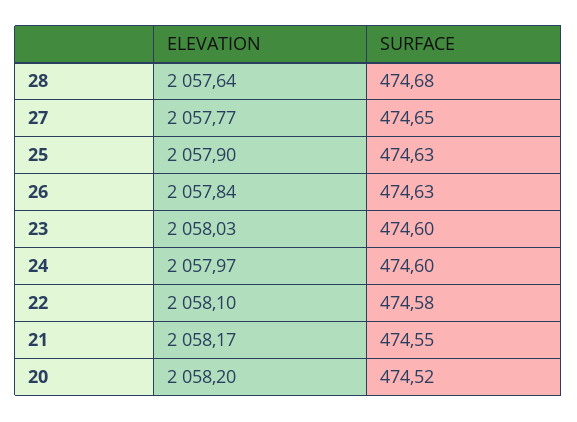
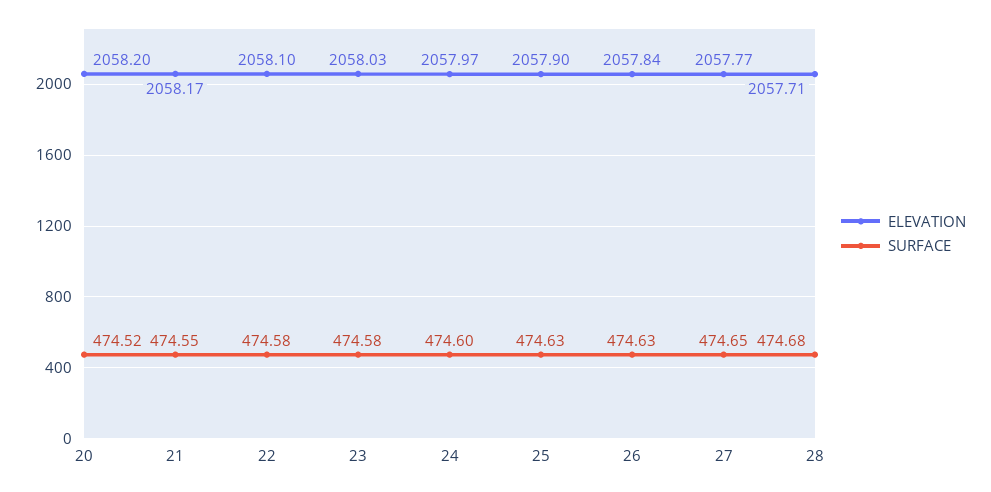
  {
    "ELEVATION": {
-     "28": 2057.64,
+     "28": 2057.71,
      "27": 2057.77,
      "25": 2057.9,
      "26": 2057.84,
      "23": 2058.03,
      "24": 2057.97,
      "22": 2058.1,
      "21": 2058.17,
      "20": 2058.2
    },
    "SURFACE": {
      "28": 474.68,
      "27": 474.65,
      "25": 474.63,
      "26": 474.63,
-     "23": 474.6,
+     "23": 474.58,
      "24": 474.6,
      "22": 474.58,
      "21": 474.55,
      "20": 474.52
    }
  }

